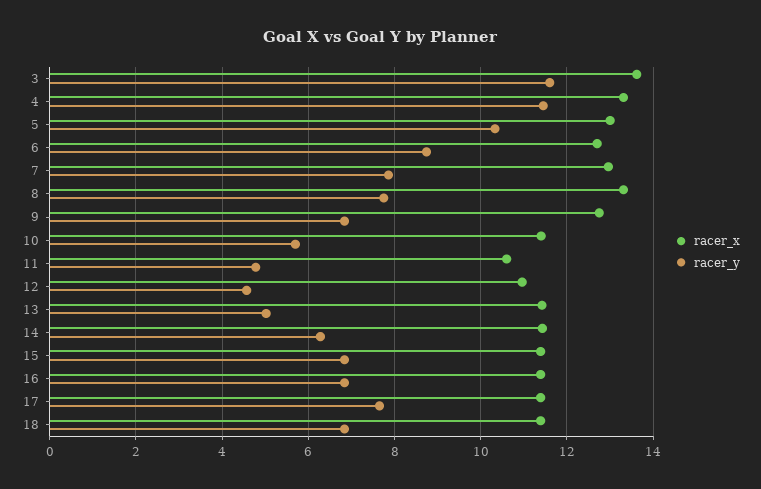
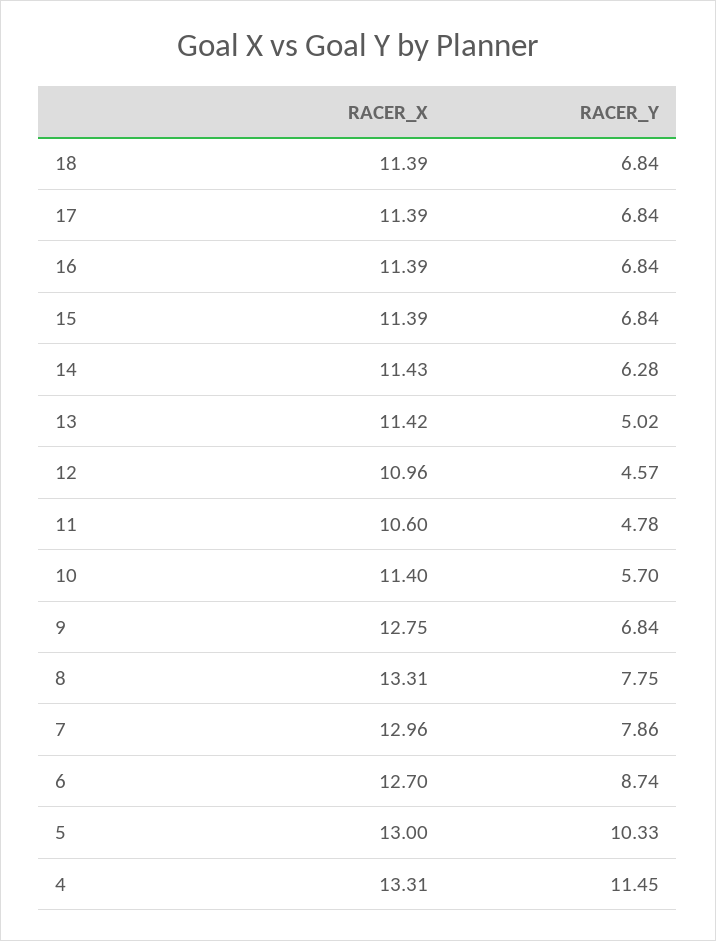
  {
    "racer_x": {
-     "3": 13.6,
      "4": 13.31,
      "5": 13,
      "6": 12.7,
      "7": 12.96,
      "8": 13.31,
      "9": 12.75,
      "10": 11.4,
      "11": 10.6,
      "12": 10.96,
      "13": 11.42,
      "14": 11.43,
      "15": 11.39,
      "16": 11.39,
      "17": 11.39,
      "18": 11.39
    },
    "racer_y": {
-     "3": 11.6,
      "4": 11.45,
      "5": 10.33,
      "6": 8.74,
      "7": 7.86,
      "8": 7.75,
      "9": 6.84,
      "10": 5.7,
      "11": 4.78,
      "12": 4.57,
      "13": 5.02,
      "14": 6.28,
      "15": 6.84,
      "16": 6.84,
-     "17": 7.6,
+     "17": 6.84,
      "18": 6.84
    }
  }

